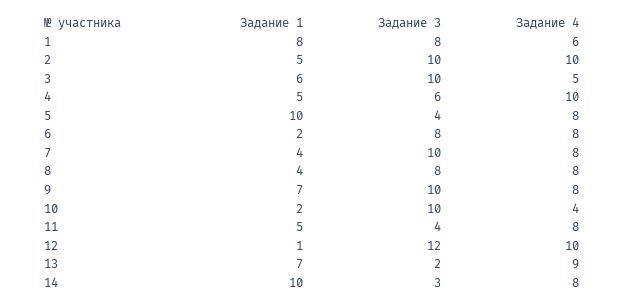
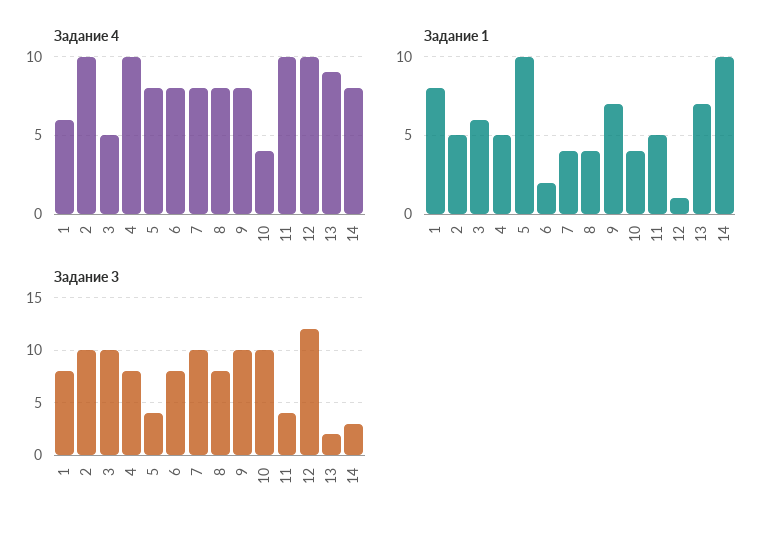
  {
    "Задание 1": {
      "1": 8,
      "2": 5,
      "3": 6,
      "4": 5,
      "5": 10,
      "6": 2,
      "7": 4,
      "8": 4,
      "9": 7,
-     "10": 2,
+     "10": 4,
      "11": 5,
      "12": 1,
      "13": 7,
      "14": 10
    },
    "Задание 3": {
      "1": 8,
      "2": 10,
      "3": 10,
-     "4": 6,
+     "4": 8,
      "5": 4,
      "6": 8,
      "7": 10,
      "8": 8,
      "9": 10,
      "10": 10,
      "11": 4,
      "12": 12,
      "13": 2,
      "14": 3
    },
    "Задание 4": {
      "1": 6,
      "2": 10,
      "3": 5,
      "4": 10,
      "5": 8,
      "6": 8,
      "7": 8,
      "8": 8,
      "9": 8,
      "10": 4,
-     "11": 8,
+     "11": 10,
      "12": 10,
      "13": 9,
      "14": 8
    }
  }

